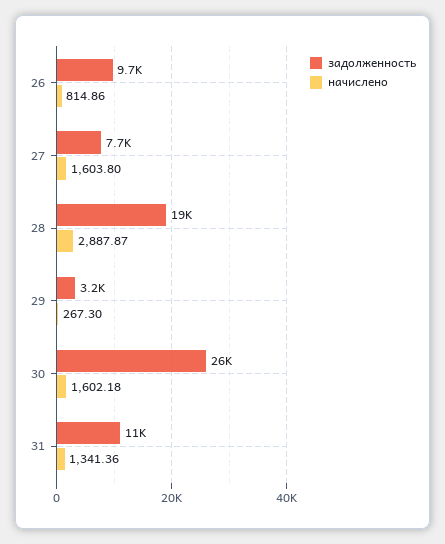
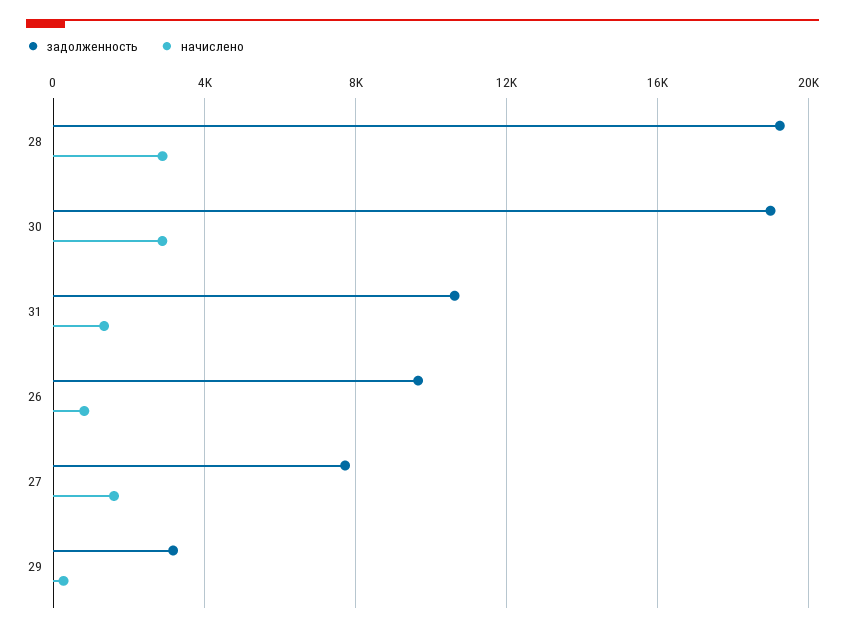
  {
    "задолженность": {
      "26": 9700,
      "27": 7700,
      "28": 19000,
      "29": 3200,
-     "30": 26000,
+     "30": 19000,
      "31": 11000
    },
    "начислено": {
      "26": 814.86,
      "27": 1603.8,
      "28": 2887.87,
      "29": 267.3,
-     "30": 1602.18,
+     "30": 3000,
      "31": 1341.36
    }
  }

